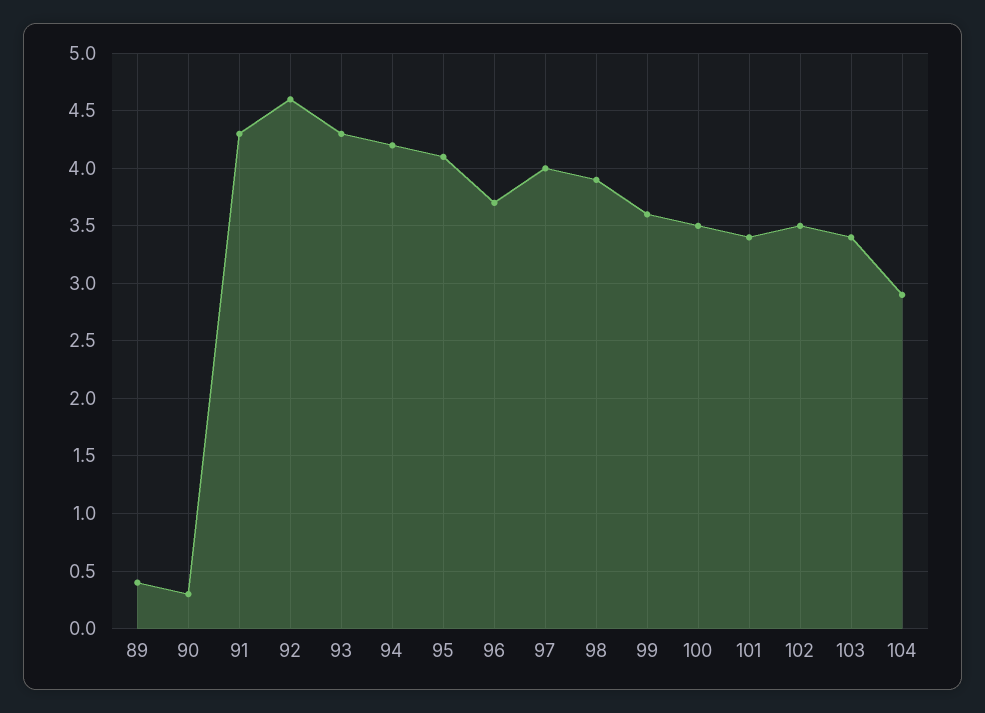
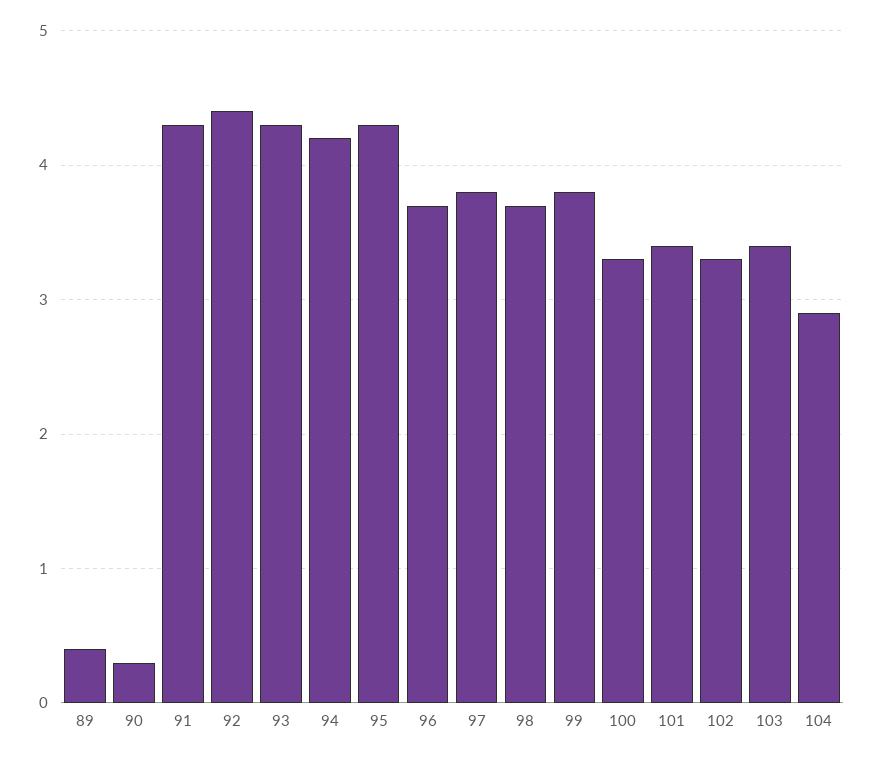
  {
    "89": 0.4,
    "90": 0.3,
    "91": 4.3,
-   "92": 4.6,
+   "92": 4.4,
    "93": 4.3,
    "94": 4.2,
-   "95": 4.1,
+   "95": 4.3,
    "96": 3.7,
-   "97": 4,
+   "97": 3.8,
-   "98": 3.9,
+   "98": 3.7,
-   "99": 3.6,
+   "99": 3.8,
-   "100": 3.5,
+   "100": 3.3,
    "101": 3.4,
-   "102": 3.5,
+   "102": 3.3,
    "103": 3.4,
    "104": 2.9
  }

